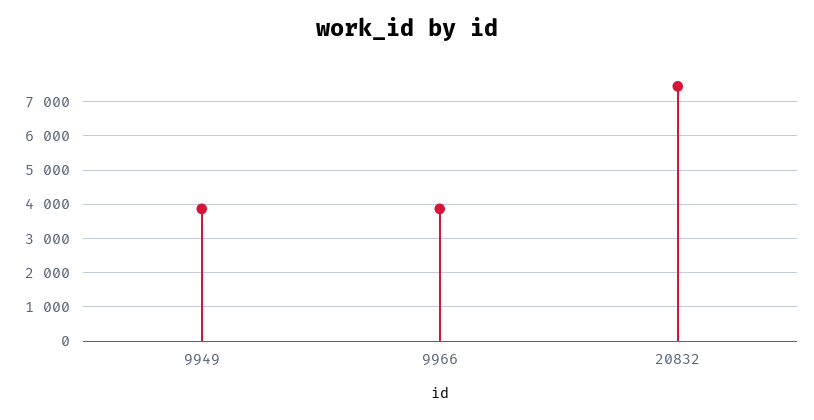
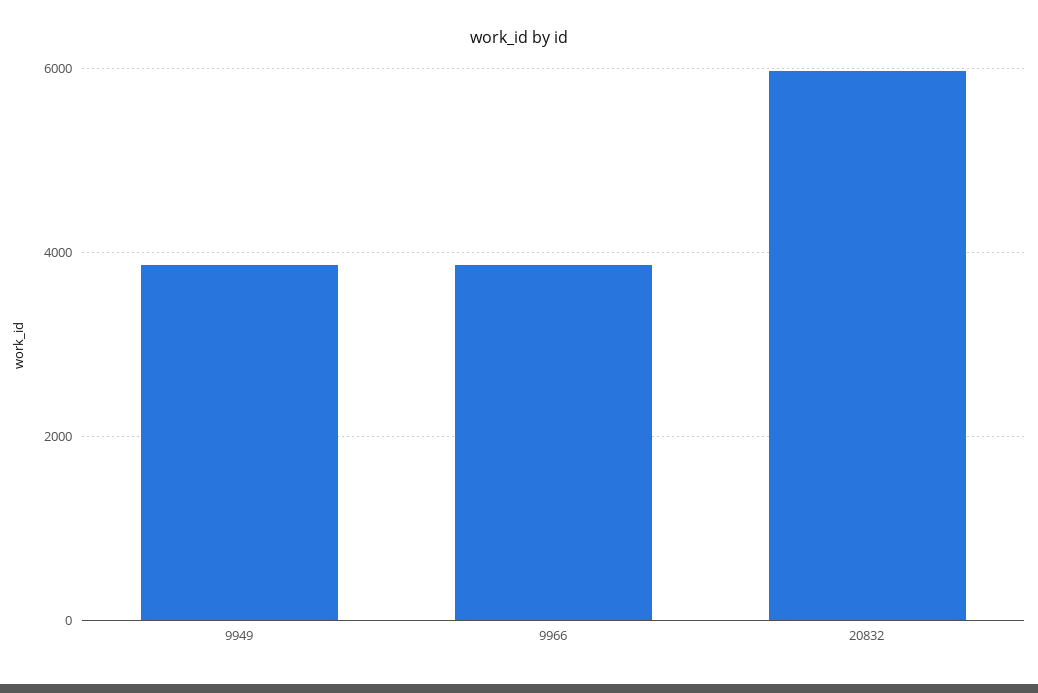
  {
    "9949": 3800,
    "9966": 3800,
-   "20832": 7400
+   "20832": 6000
  }

